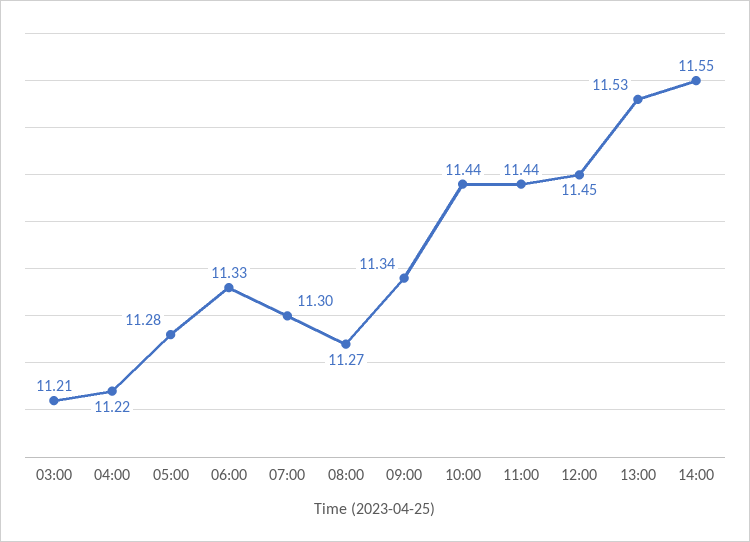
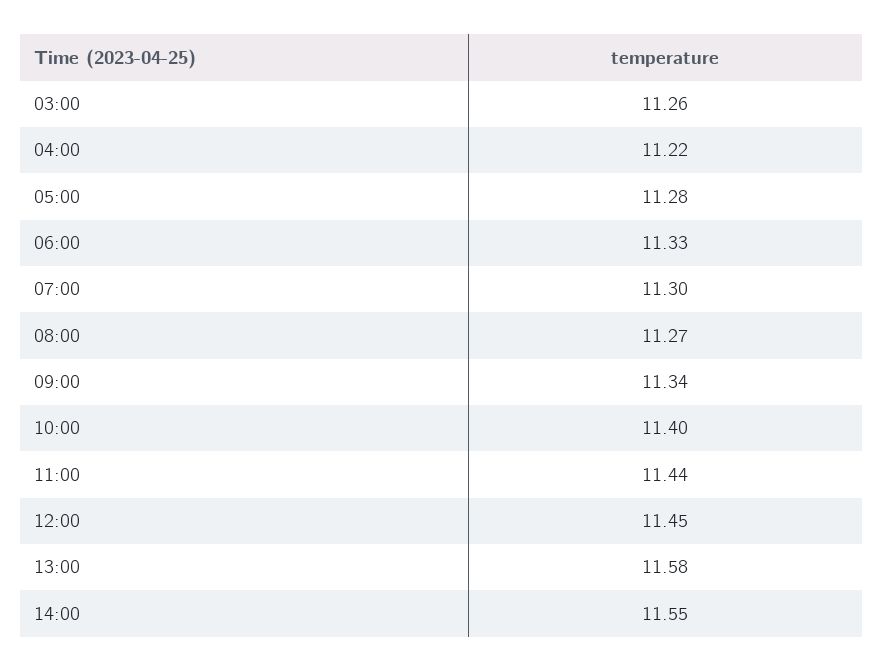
  {
-   "03:00": 11.21,
+   "03:00": 11.26,
    "04:00": 11.22,
    "05:00": 11.28,
    "06:00": 11.33,
    "07:00": 11.3,
    "08:00": 11.27,
    "09:00": 11.34,
-   "10:00": 11.44,
+   "10:00": 11.4,
    "11:00": 11.44,
    "12:00": 11.45,
-   "13:00": 11.53,
+   "13:00": 11.58,
    "14:00": 11.55
  }

